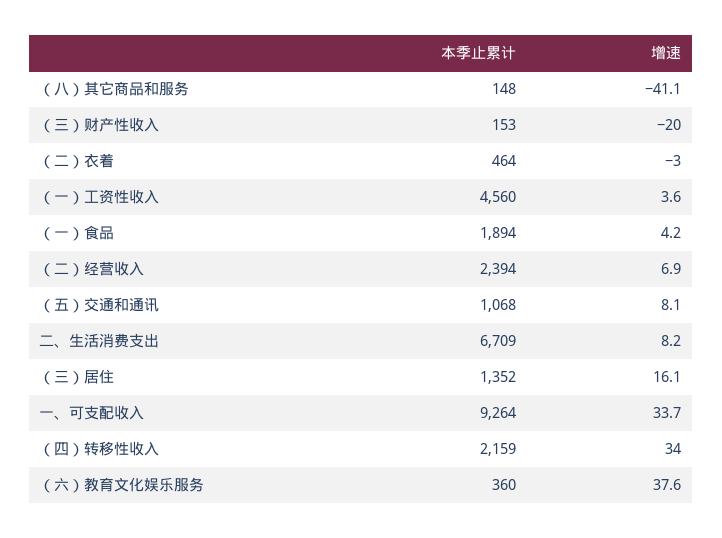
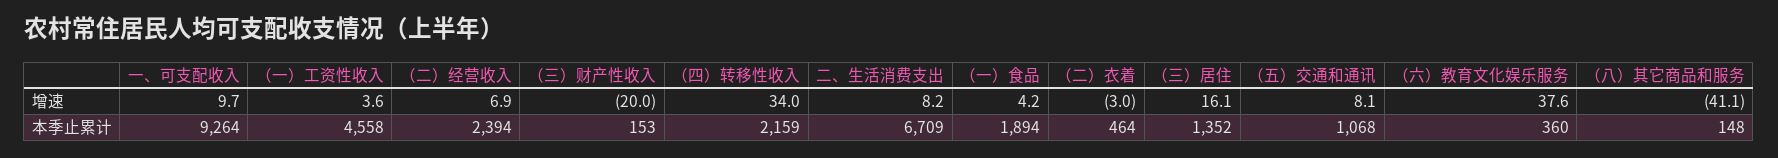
  {
    "本季止累计": {
      "（八）其它商品和服务": 148,
      "（三）财产性收入": 153,
      "（二）衣着": 464,
-     "（一）工资性收入": 4560,
+     "（一）工资性收入": 4558,
      "（一）食品": 1894,
      "（二）经营收入": 2394,
      "（五）交通和通讯": 1068,
      "二、生活消费支出": 6709,
      "（三）居住": 1352,
      "一、可支配收入": 9264,
      "（四）转移性收入": 2159,
      "（六）教育文化娱乐服务": 360
    },
    "增速": {
      "（八）其它商品和服务": -41.1,
      "（三）财产性收入": -20,
      "（二）衣着": -3,
      "（一）工资性收入": 3.6,
      "（一）食品": 4.2,
      "（二）经营收入": 6.9,
      "（五）交通和通讯": 8.1,
      "二、生活消费支出": 8.2,
      "（三）居住": 16.1,
-     "一、可支配收入": 33.7,
+     "一、可支配收入": 9.7,
      "（四）转移性收入": 34,
      "（六）教育文化娱乐服务": 37.6
    }
  }

